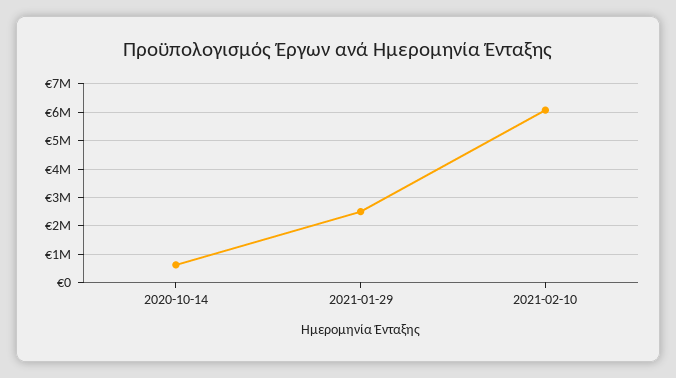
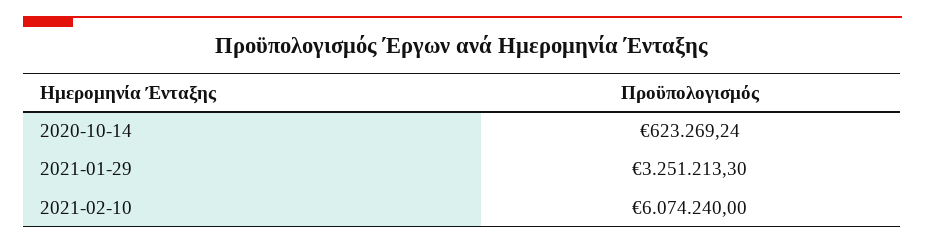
  {
    "2020-10-14": 623269.24,
-   "2021-01-29": 2500000,
+   "2021-01-29": 3251213.3,
    "2021-02-10": 6074240
  }

